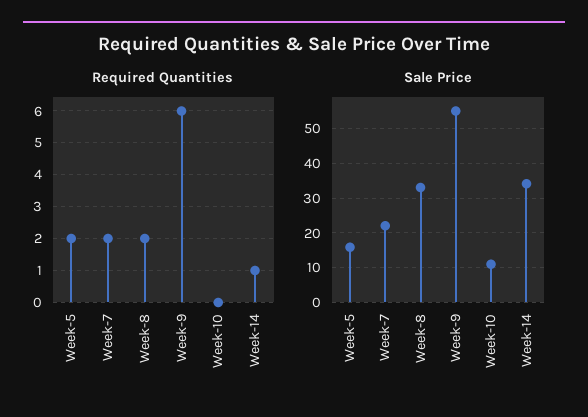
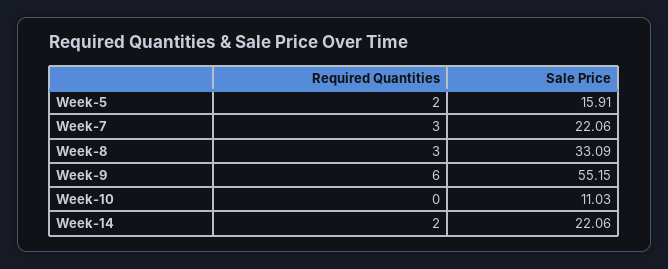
  {
    "Required Quantities": {
      "Week-5": 2,
-     "Week-7": 2,
+     "Week-7": 3,
-     "Week-8": 2,
+     "Week-8": 3,
      "Week-9": 6,
      "Week-10": 0,
-     "Week-14": 1
+     "Week-14": 2
    },
    "Sale Price": {
      "Week-5": 15.91,
      "Week-7": 22.06,
      "Week-8": 33.09,
      "Week-9": 55.15,
      "Week-10": 11.03,
-     "Week-14": 34
+     "Week-14": 22.06
    }
  }

